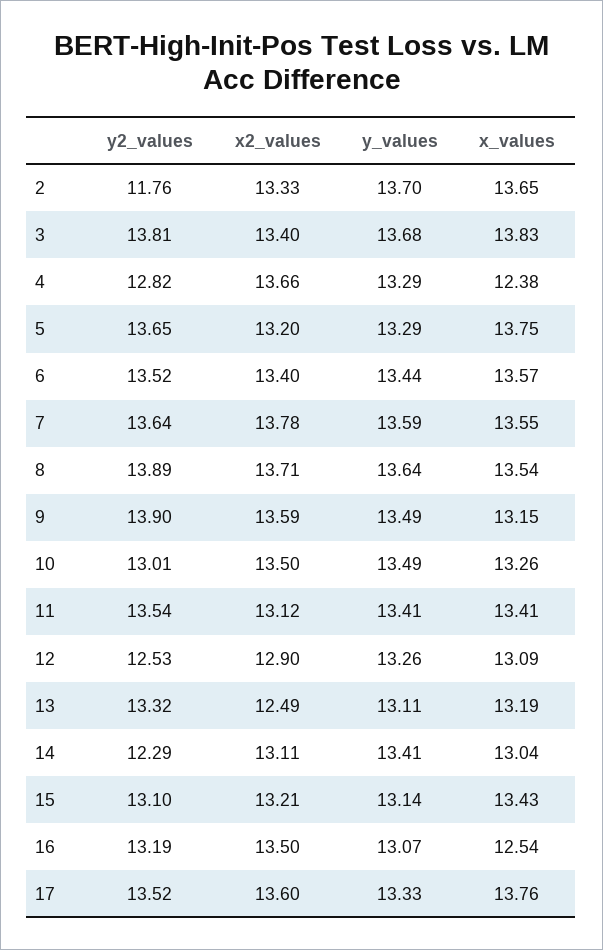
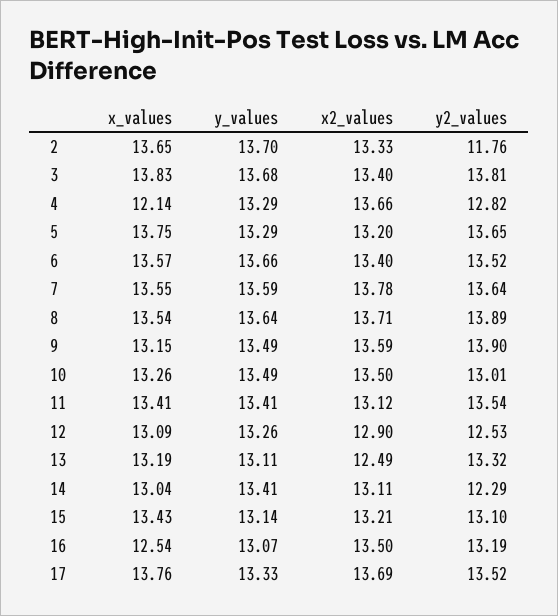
  {
    "y2_values": {
      "2": 11.76,
      "3": 13.81,
      "4": 12.82,
      "5": 13.65,
      "6": 13.52,
      "7": 13.64,
      "8": 13.89,
      "9": 13.9,
      "10": 13.01,
      "11": 13.54,
      "12": 12.53,
      "13": 13.32,
      "14": 12.29,
      "15": 13.1,
      "16": 13.19,
      "17": 13.52
    },
    "x2_values": {
      "2": 13.33,
      "3": 13.4,
      "4": 13.66,
      "5": 13.2,
      "6": 13.4,
      "7": 13.78,
      "8": 13.71,
      "9": 13.59,
      "10": 13.5,
      "11": 13.12,
      "12": 12.9,
      "13": 12.49,
      "14": 13.11,
      "15": 13.21,
      "16": 13.5,
-     "17": 13.6
+     "17": 13.69
    },
    "y_values": {
      "2": 13.7,
      "3": 13.68,
      "4": 13.29,
      "5": 13.29,
-     "6": 13.44,
+     "6": 13.66,
      "7": 13.59,
      "8": 13.64,
      "9": 13.49,
      "10": 13.49,
      "11": 13.41,
      "12": 13.26,
      "13": 13.11,
      "14": 13.41,
      "15": 13.14,
      "16": 13.07,
      "17": 13.33
    },
    "x_values": {
      "2": 13.65,
      "3": 13.83,
-     "4": 12.38,
+     "4": 12.14,
      "5": 13.75,
      "6": 13.57,
      "7": 13.55,
      "8": 13.54,
      "9": 13.15,
      "10": 13.26,
      "11": 13.41,
      "12": 13.09,
      "13": 13.19,
      "14": 13.04,
      "15": 13.43,
      "16": 12.54,
      "17": 13.76
    }
  }

